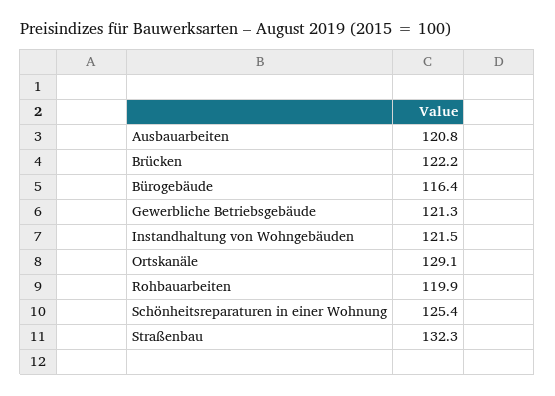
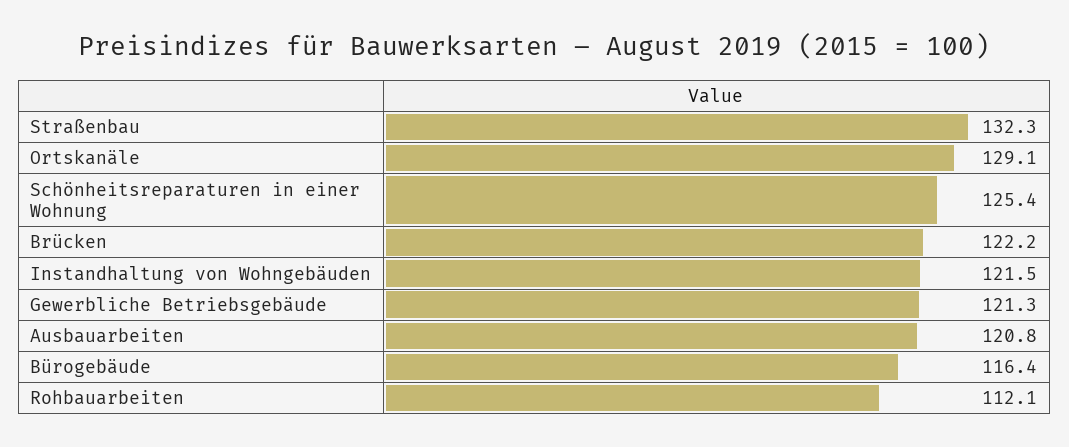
  {
    "Ausbauarbeiten": 120.8,
    "Brücken": 122.2,
    "Bürogebäude": 116.4,
    "Gewerbliche Betriebsgebäude": 121.3,
    "Instandhaltung von Wohngebäuden": 121.5,
    "Ortskanäle": 129.1,
-   "Rohbauarbeiten": 119.9,
+   "Rohbauarbeiten": 112.1,
    "Schönheitsreparaturen in einer Wohnung": 125.4,
    "Straßenbau": 132.3
  }

